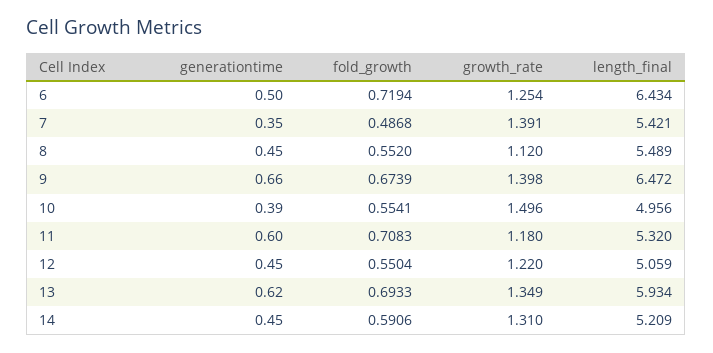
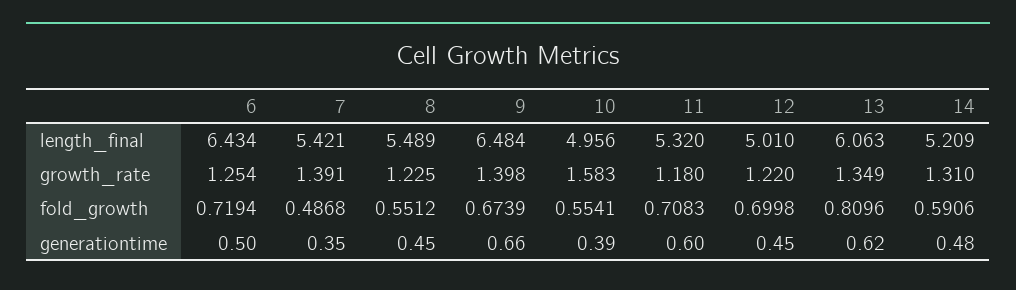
  {
    "generationtime": {
      "6": 0.5,
      "7": 0.35,
      "8": 0.45,
      "9": 0.66,
      "10": 0.39,
      "11": 0.6,
      "12": 0.45,
      "13": 0.62,
-     "14": 0.45
+     "14": 0.48
    },
    "fold_growth": {
      "6": 0.7194,
      "7": 0.4868,
-     "8": 0.552,
+     "8": 0.5512,
      "9": 0.6739,
      "10": 0.5541,
      "11": 0.7083,
-     "12": 0.5504,
+     "12": 0.6998,
-     "13": 0.6933,
+     "13": 0.8096,
      "14": 0.5906
    },
    "growth_rate": {
      "6": 1.254,
      "7": 1.391,
-     "8": 1.12,
+     "8": 1.225,
      "9": 1.398,
-     "10": 1.496,
+     "10": 1.583,
      "11": 1.18,
      "12": 1.22,
      "13": 1.349,
      "14": 1.31
    },
    "length_final": {
      "6": 6.434,
      "7": 5.421,
      "8": 5.489,
-     "9": 6.472,
+     "9": 6.484,
      "10": 4.956,
      "11": 5.32,
-     "12": 5.059,
+     "12": 5.01,
-     "13": 5.934,
+     "13": 6.063,
      "14": 5.209
    }
  }

